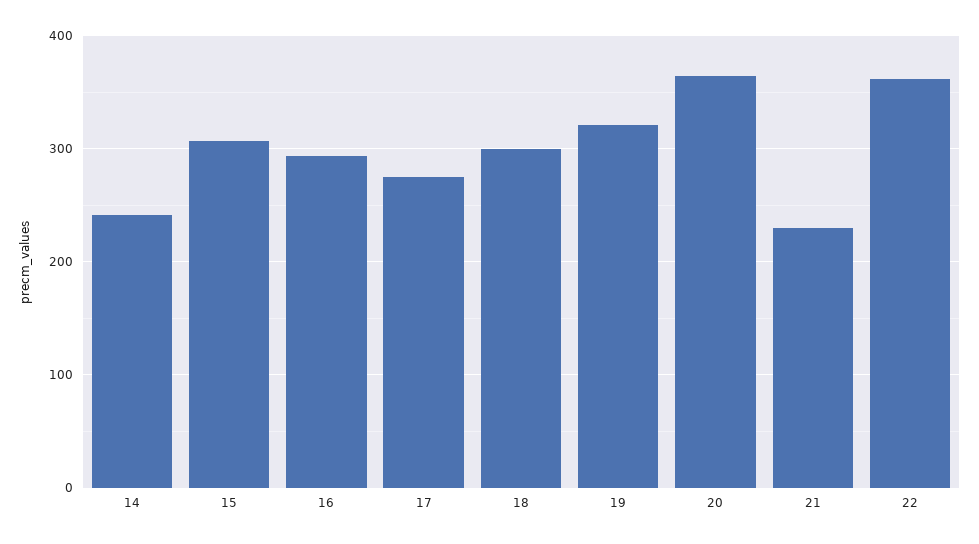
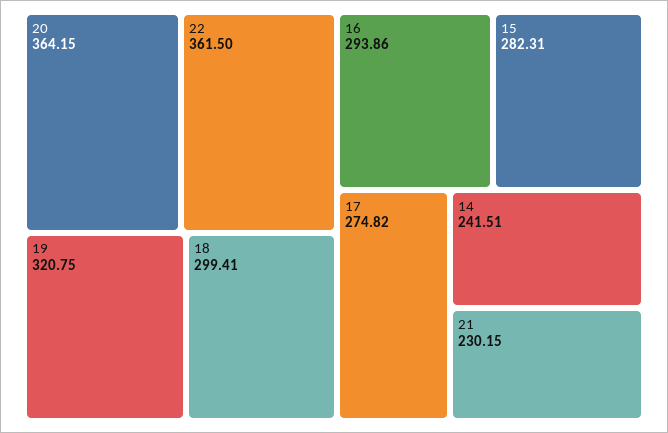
  {
    "14": 241.51,
-   "15": 310,
+   "15": 282.31,
    "16": 293.86,
    "17": 274.82,
    "18": 299.41,
    "19": 320.75,
    "20": 364.15,
    "21": 230.15,
    "22": 361.5
  }

